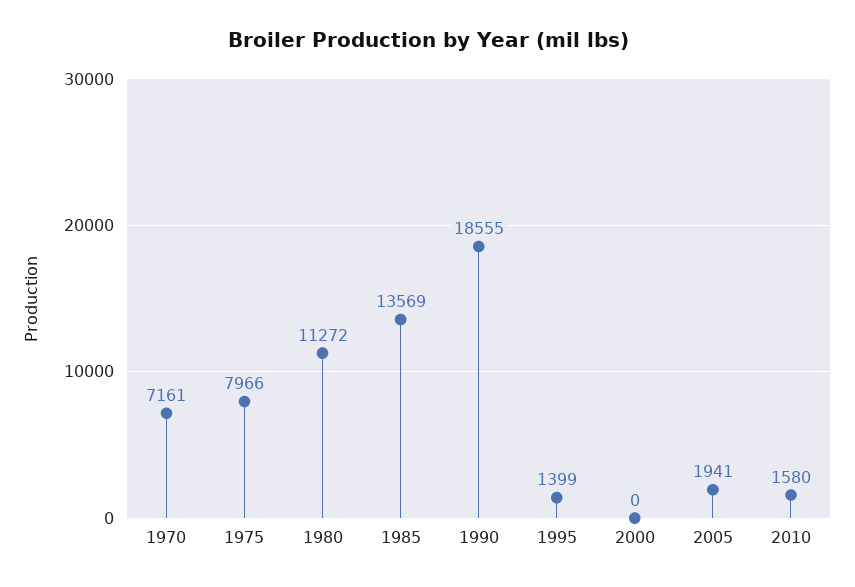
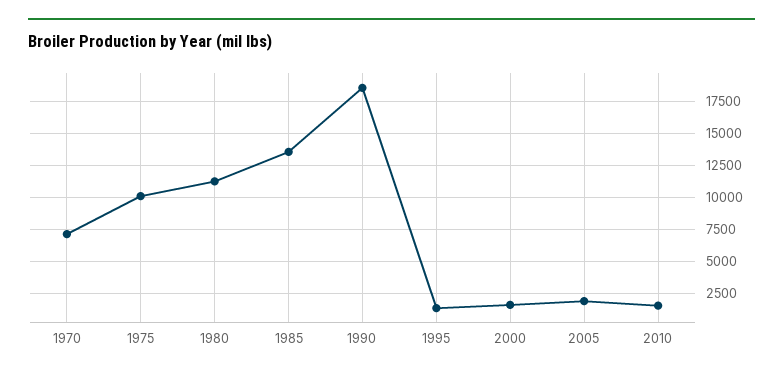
  {
    "1970": 7161,
-   "1975": 7966,
+   "1975": 10000,
    "1980": 11272,
    "1985": 13569,
    "1990": 18555,
    "1995": 1399,
-   "2000": 0,
+   "2000": 1500,
    "2005": 1941,
    "2010": 1580
  }

